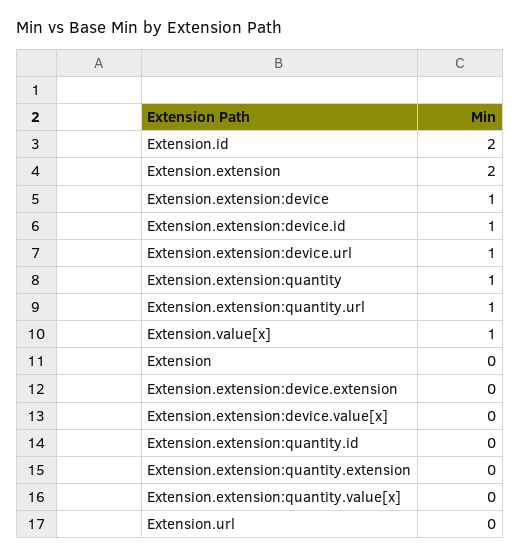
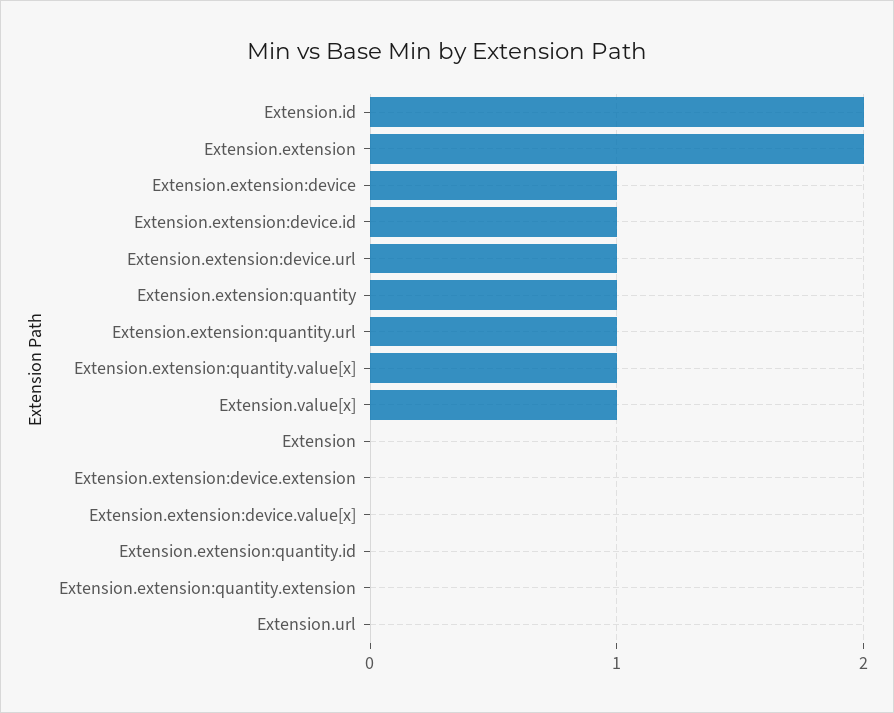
  {
    "Extension.id": 2,
    "Extension.extension": 2,
    "Extension.extension:device": 1,
    "Extension.extension:device.id": 1,
    "Extension.extension:device.url": 1,
    "Extension.extension:quantity": 1,
    "Extension.extension:quantity.url": 1,
    "Extension.value[x]": 1,
    "Extension": 0,
    "Extension.extension:device.extension": 0,
    "Extension.extension:device.value[x]": 0,
    "Extension.extension:quantity.id": 0,
    "Extension.extension:quantity.extension": 0,
-   "Extension.extension:quantity.value[x]": 0,
+   "Extension.extension:quantity.value[x]": 1,
    "Extension.url": 0
  }

